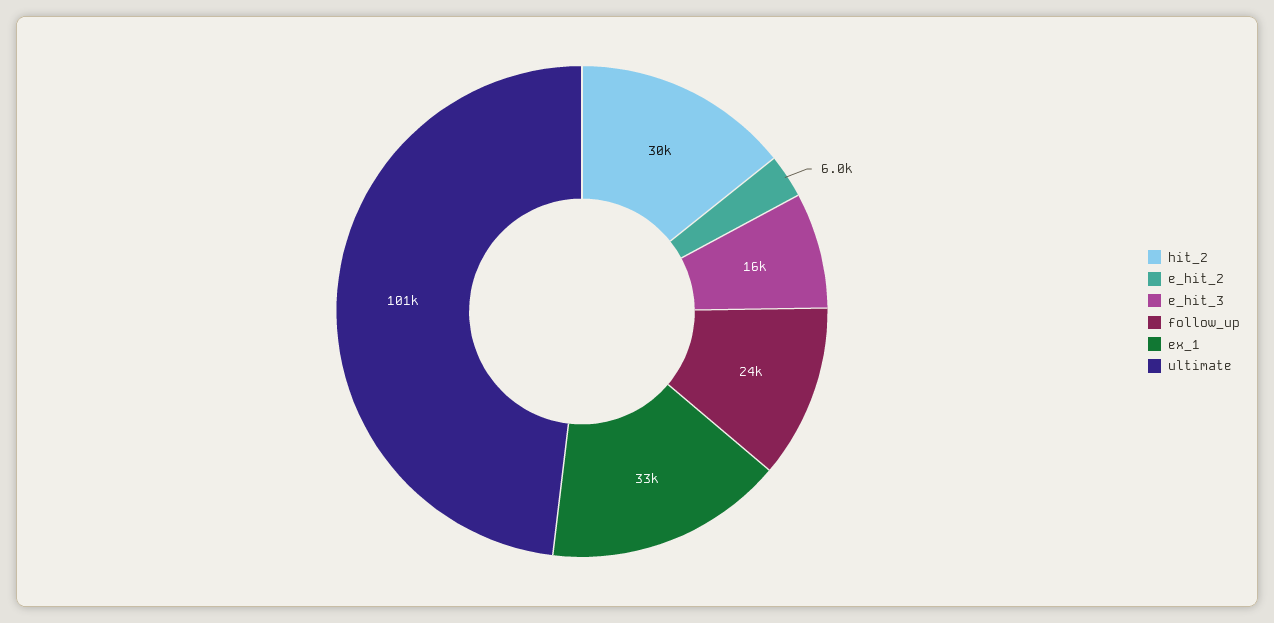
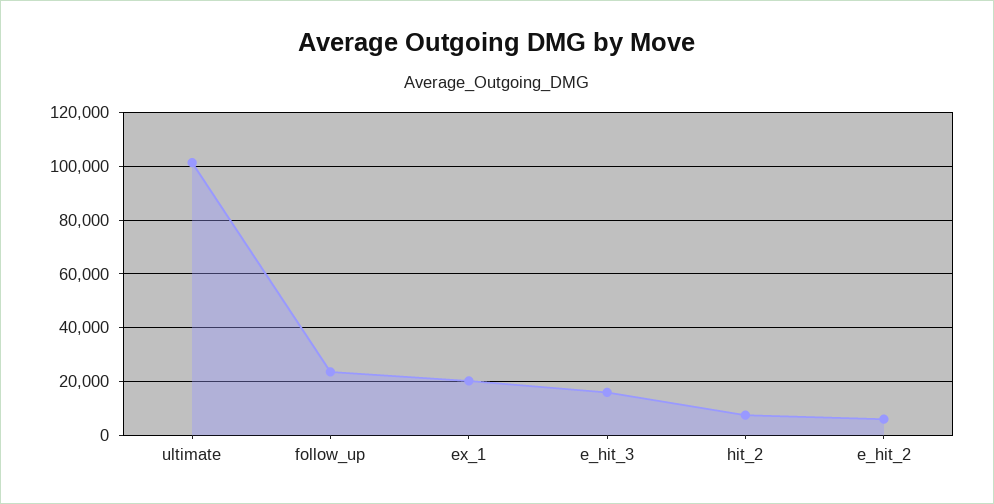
  {
-   "hit_2": 30000,
+   "hit_2": 7500,
    "e_hit_2": 6000,
    "e_hit_3": 16000,
    "follow_up": 24000,
-   "ex_1": 33000,
+   "ex_1": 20000,
    "ultimate": 101000
  }

